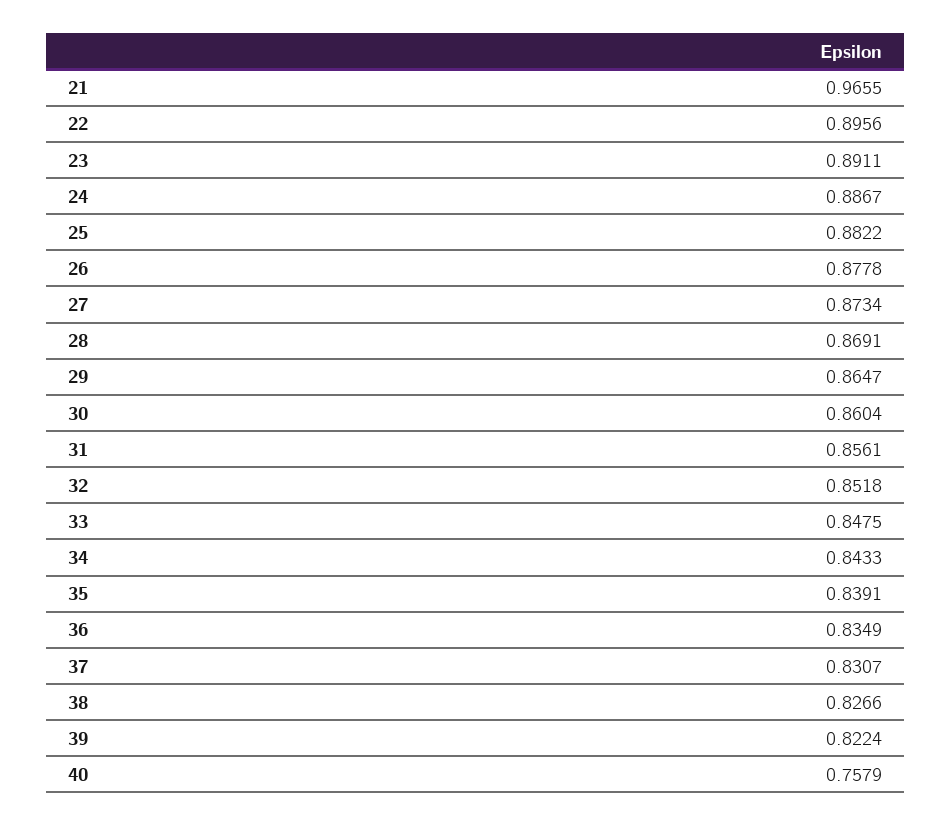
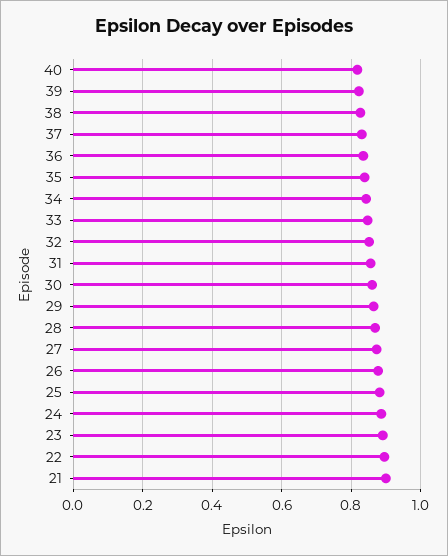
  {
-   "21": 0.9655,
+   "21": 0.9,
    "22": 0.8956,
    "23": 0.8911,
    "24": 0.8867,
    "25": 0.8822,
    "26": 0.8778,
    "27": 0.8734,
    "28": 0.8691,
    "29": 0.8647,
    "30": 0.8604,
    "31": 0.8561,
    "32": 0.8518,
    "33": 0.8475,
    "34": 0.8433,
    "35": 0.8391,
    "36": 0.8349,
    "37": 0.8307,
    "38": 0.8266,
    "39": 0.8224,
-   "40": 0.7579
+   "40": 0.82
  }

